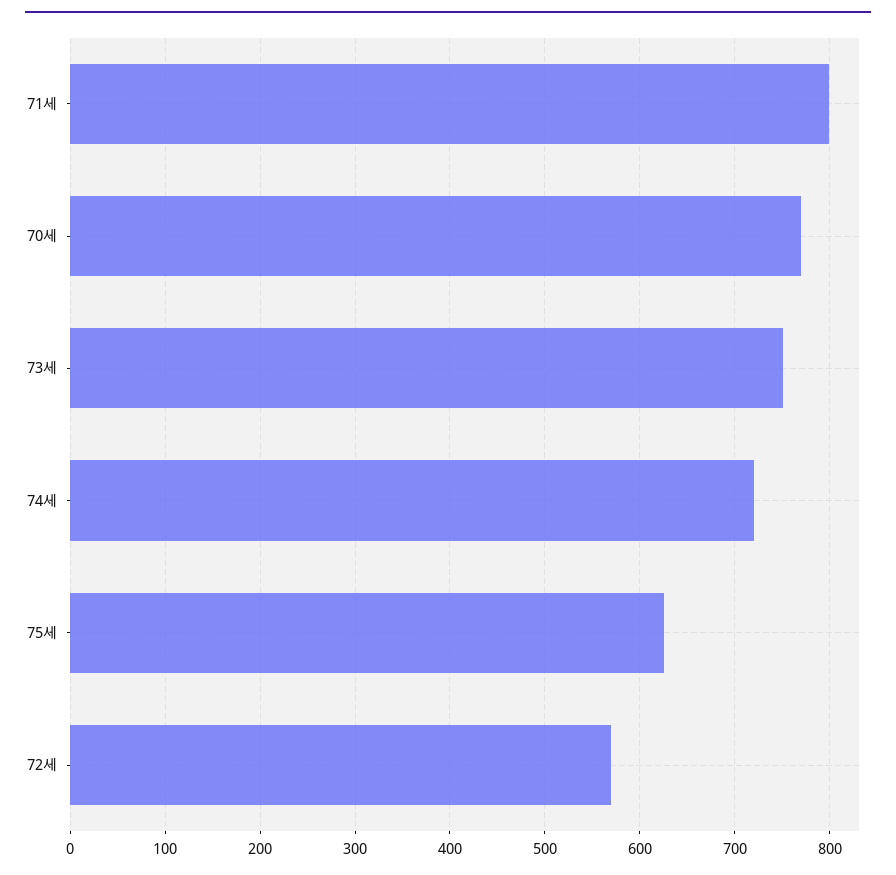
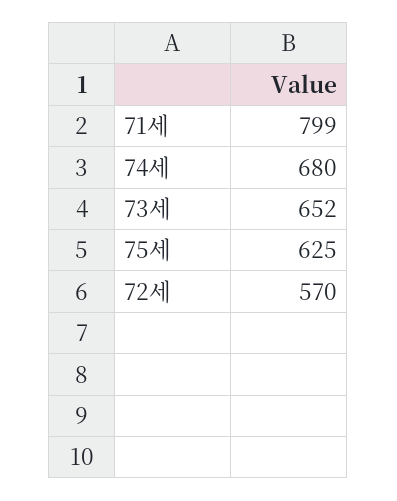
  {
    "71세": 799,
-   "70세": 770,
-   "73세": 750,
+   "73세": 652,
-   "74세": 720,
+   "74세": 680,
    "75세": 625,
    "72세": 570
  }

